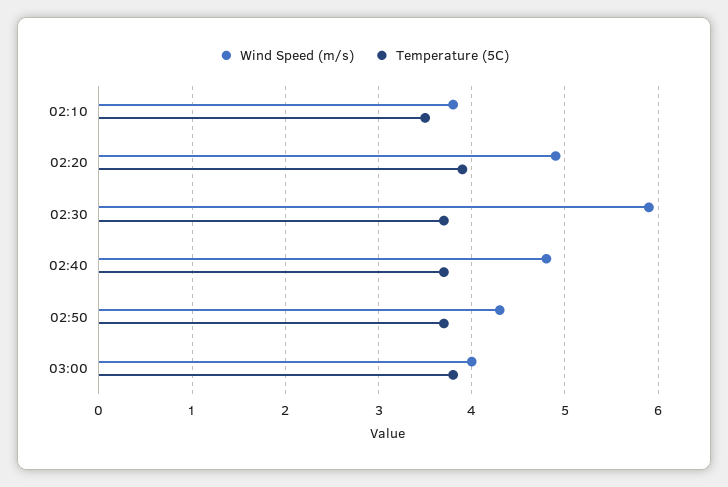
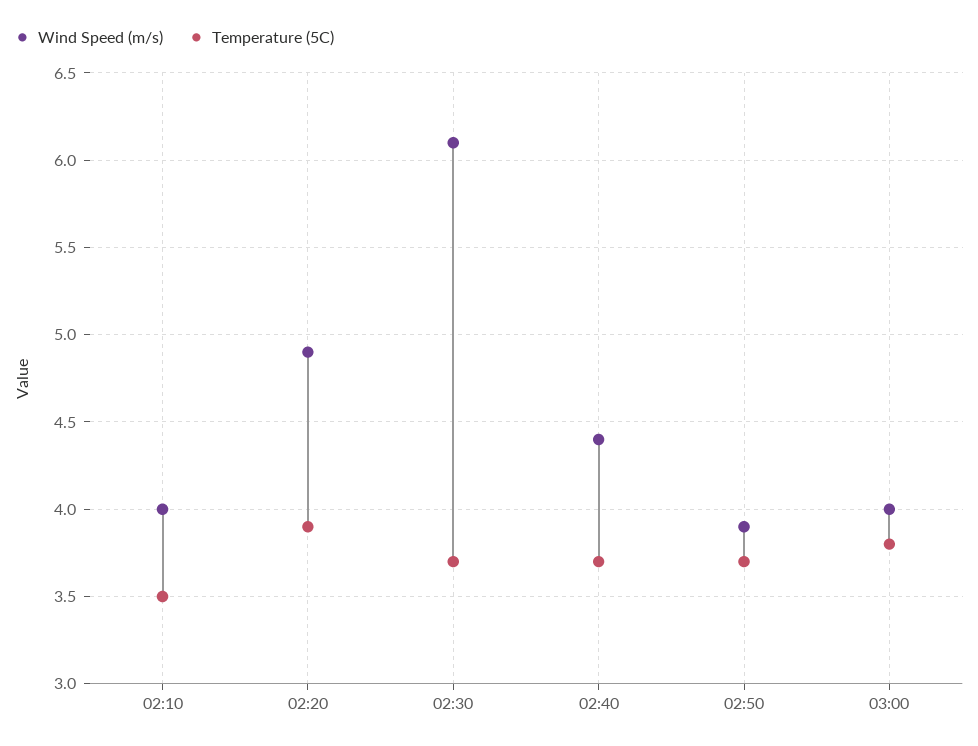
  {
    "Wind Speed (m/s)": {
-     "02:10": 3.8,
+     "02:10": 4,
      "02:20": 4.9,
-     "02:30": 5.9,
+     "02:30": 6.1,
-     "02:40": 4.8,
+     "02:40": 4.4,
-     "02:50": 4.3,
+     "02:50": 3.9,
      "03:00": 4
    },
    "Temperature (5C)": {
      "02:10": 3.5,
      "02:20": 3.9,
      "02:30": 3.7,
      "02:40": 3.7,
      "02:50": 3.7,
      "03:00": 3.8
    }
  }

